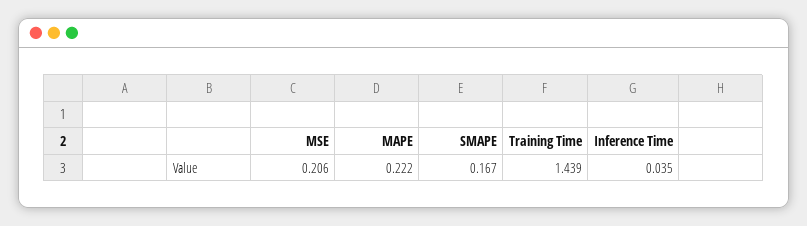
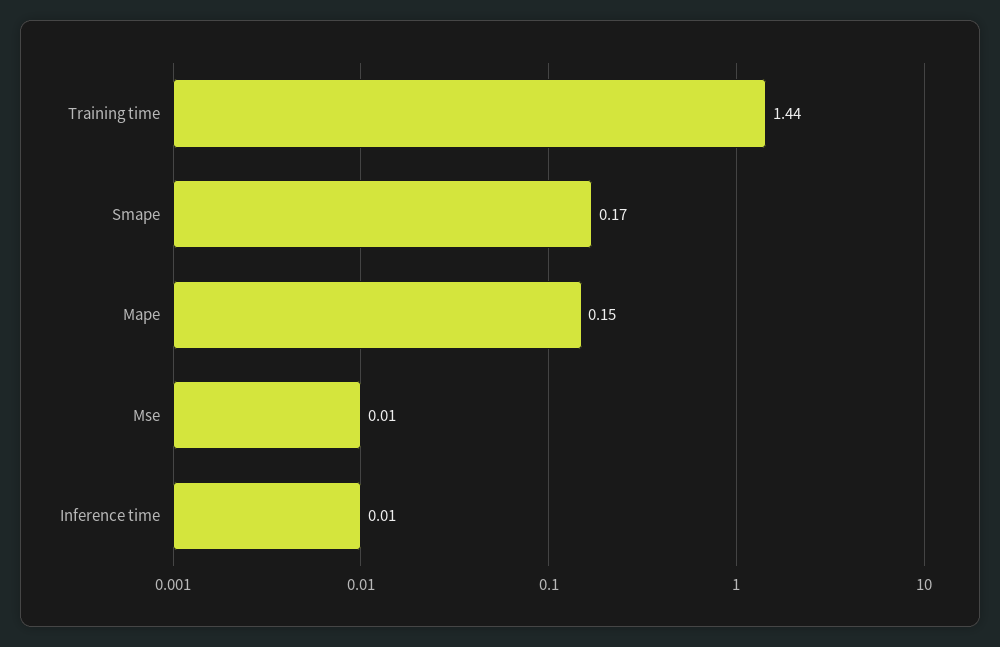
  {
-   "MSE": 0.206,
+   "MSE": 0.01,
-   "MAPE": 0.222,
+   "MAPE": 0.15,
    "SMAPE": 0.167,
    "Training Time": 1.439,
-   "Inference Time": 0.035
+   "Inference Time": 0.01
  }

